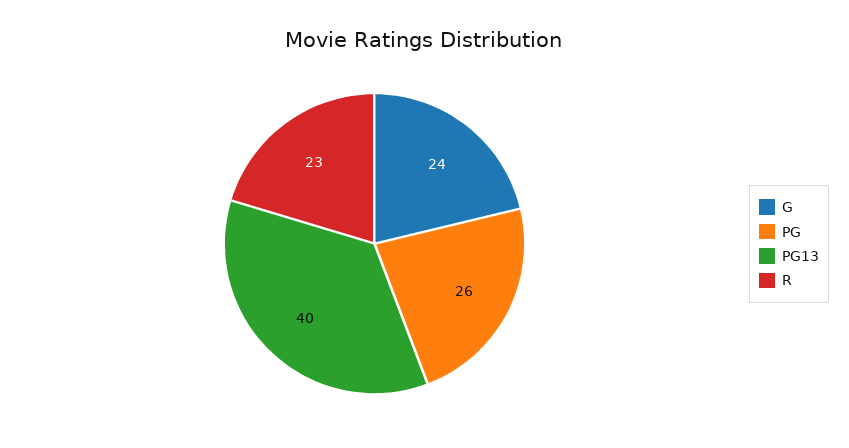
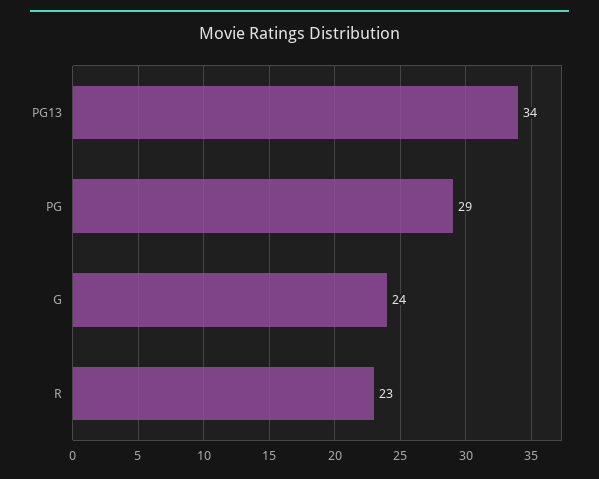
  {
    "G": 24,
-   "PG": 26,
+   "PG": 29,
-   "PG13": 40,
+   "PG13": 34,
    "R": 23
  }

